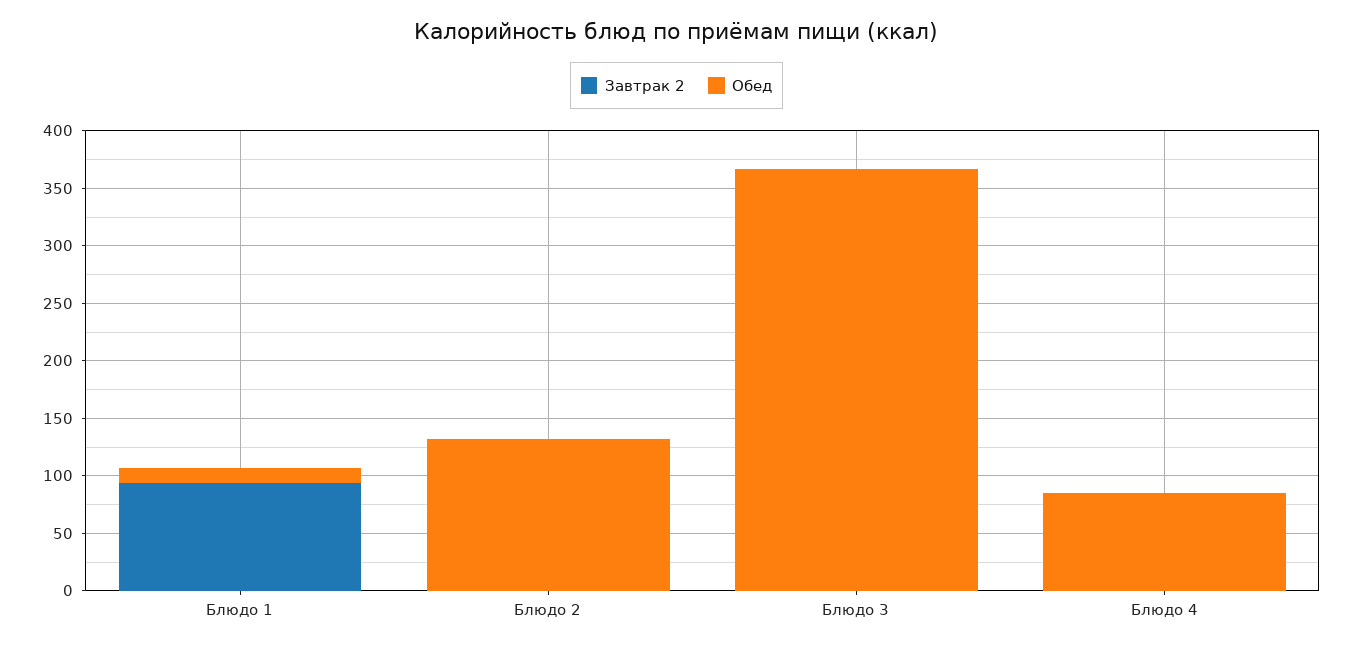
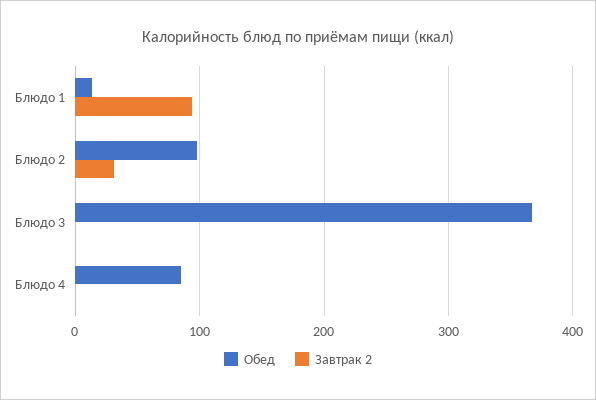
  {
    "Завтрак 2": {
      "Блюдо 1": 90,
-     "Блюдо 2": 0,
+     "Блюдо 2": 30,
      "Блюдо 3": 0,
      "Блюдо 4": 0
    },
    "Обед": {
      "Блюдо 1": 10,
-     "Блюдо 2": 130,
+     "Блюдо 2": 100,
      "Блюдо 3": 370,
      "Блюдо 4": 80
    }
  }

